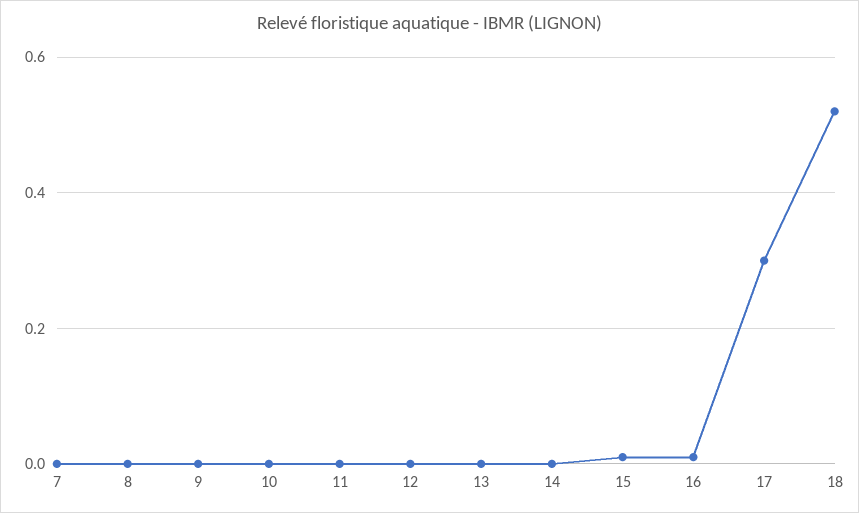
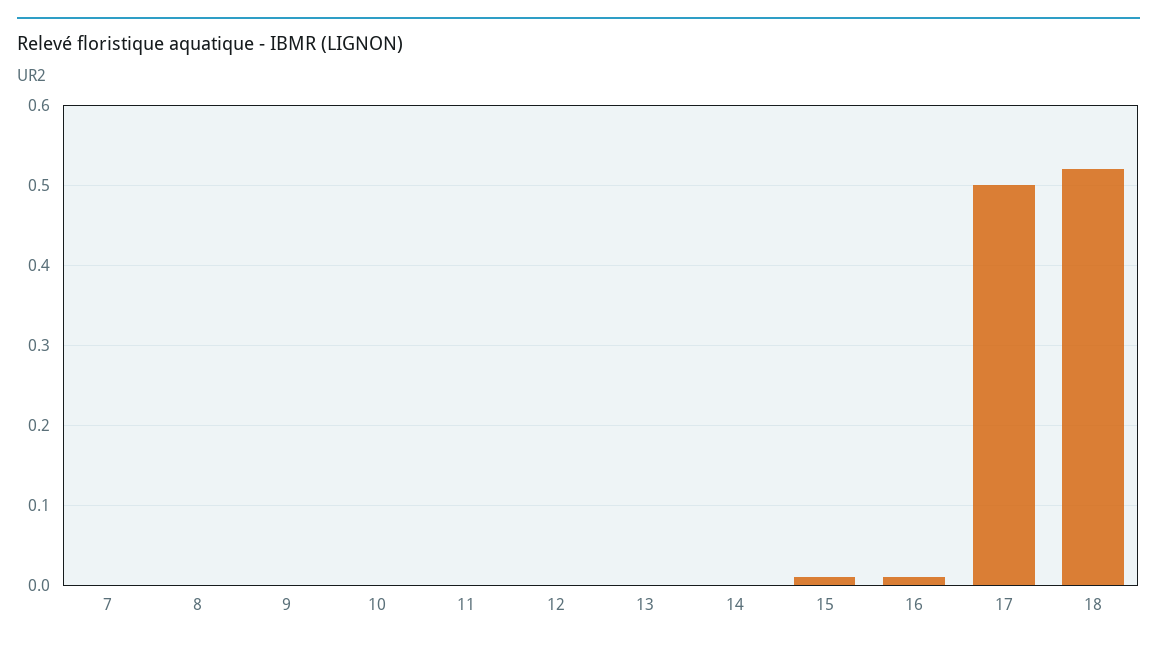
  {
    "7": 0,
    "8": 0,
    "9": 0,
    "10": 0,
    "11": 0,
    "12": 0,
    "13": 0,
    "14": 0,
    "15": 0.01,
    "16": 0.01,
-   "17": 0.3,
+   "17": 0.5,
    "18": 0.52
  }

